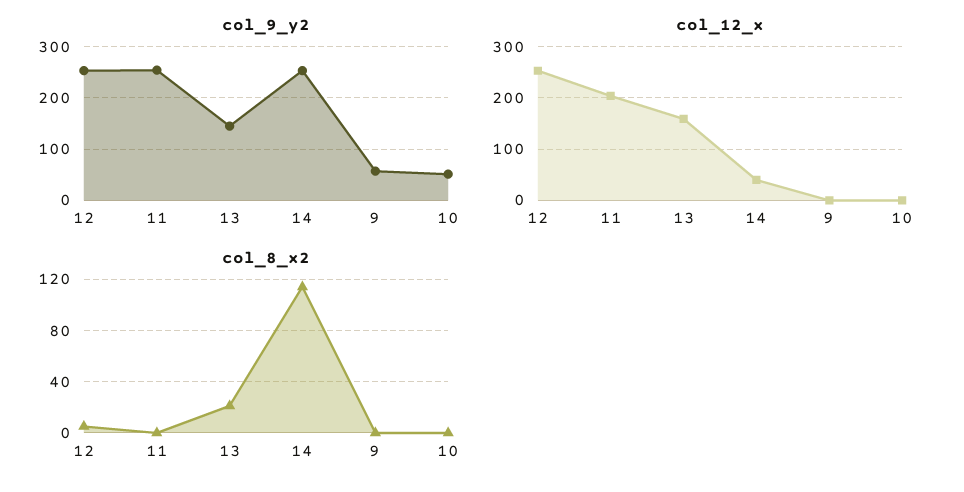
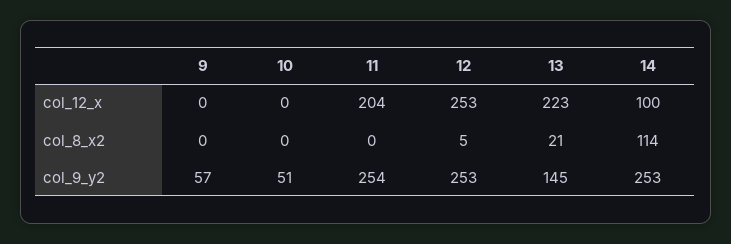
  {
    "col_9_y2": {
      "12": 253,
      "11": 254,
      "13": 145,
      "14": 253,
      "9": 57,
      "10": 51
    },
    "col_12_x": {
      "12": 253,
      "11": 204,
-     "13": 160,
+     "13": 223,
-     "14": 40,
+     "14": 100,
      "9": 0,
      "10": 0
    },
    "col_8_x2": {
      "12": 5,
      "11": 0,
      "13": 21,
      "14": 114,
      "9": 0,
      "10": 0
    }
  }

